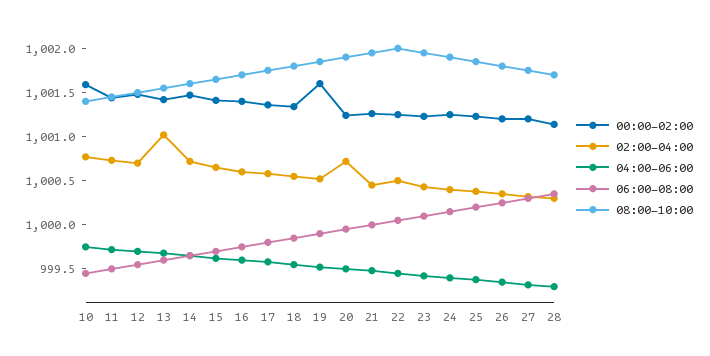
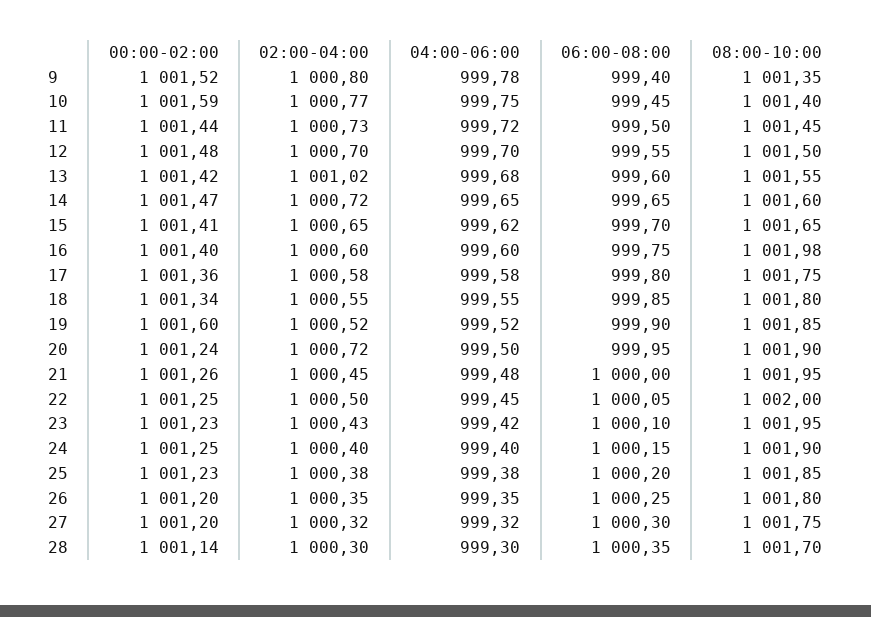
  {
    "00:00-02:00": {
      "10": 1001.59,
      "11": 1001.44,
      "12": 1001.48,
      "13": 1001.42,
      "14": 1001.47,
      "15": 1001.41,
      "16": 1001.4,
      "17": 1001.36,
      "18": 1001.34,
      "19": 1001.6,
      "20": 1001.24,
      "21": 1001.26,
      "22": 1001.25,
      "23": 1001.23,
      "24": 1001.25,
      "25": 1001.23,
      "26": 1001.2,
      "27": 1001.2,
-     "28": 1001.14
+     "28": 1001.14,
+     "9": 1001.52
    },
    "02:00-04:00": {
      "10": 1000.77,
      "11": 1000.73,
      "12": 1000.7,
      "13": 1001.02,
      "14": 1000.72,
      "15": 1000.65,
      "16": 1000.6,
      "17": 1000.58,
      "18": 1000.55,
      "19": 1000.52,
      "20": 1000.72,
      "21": 1000.45,
      "22": 1000.5,
      "23": 1000.43,
      "24": 1000.4,
      "25": 1000.38,
      "26": 1000.35,
      "27": 1000.32,
-     "28": 1000.3
+     "28": 1000.3,
+     "9": 1000.8
    },
    "04:00-06:00": {
      "10": 999.75,
      "11": 999.72,
      "12": 999.7,
      "13": 999.68,
      "14": 999.65,
      "15": 999.62,
      "16": 999.6,
      "17": 999.58,
      "18": 999.55,
      "19": 999.52,
      "20": 999.5,
      "21": 999.48,
      "22": 999.45,
      "23": 999.42,
      "24": 999.4,
      "25": 999.38,
      "26": 999.35,
      "27": 999.32,
-     "28": 999.3
+     "28": 999.3,
+     "9": 999.78
    },
    "06:00-08:00": {
      "10": 999.45,
      "11": 999.5,
      "12": 999.55,
      "13": 999.6,
      "14": 999.65,
      "15": 999.7,
      "16": 999.75,
      "17": 999.8,
      "18": 999.85,
      "19": 999.9,
      "20": 999.95,
      "21": 1000,
      "22": 1000.05,
      "23": 1000.1,
      "24": 1000.15,
      "25": 1000.2,
      "26": 1000.25,
      "27": 1000.3,
-     "28": 1000.35
+     "28": 1000.35,
+     "9": 999.4
    },
    "08:00-10:00": {
      "10": 1001.4,
      "11": 1001.45,
      "12": 1001.5,
      "13": 1001.55,
      "14": 1001.6,
      "15": 1001.65,
-     "16": 1001.7,
+     "16": 1001.98,
      "17": 1001.75,
      "18": 1001.8,
      "19": 1001.85,
      "20": 1001.9,
      "21": 1001.95,
      "22": 1002,
      "23": 1001.95,
      "24": 1001.9,
      "25": 1001.85,
      "26": 1001.8,
      "27": 1001.75,
-     "28": 1001.7
+     "28": 1001.7,
+     "9": 1001.35
    }
  }

